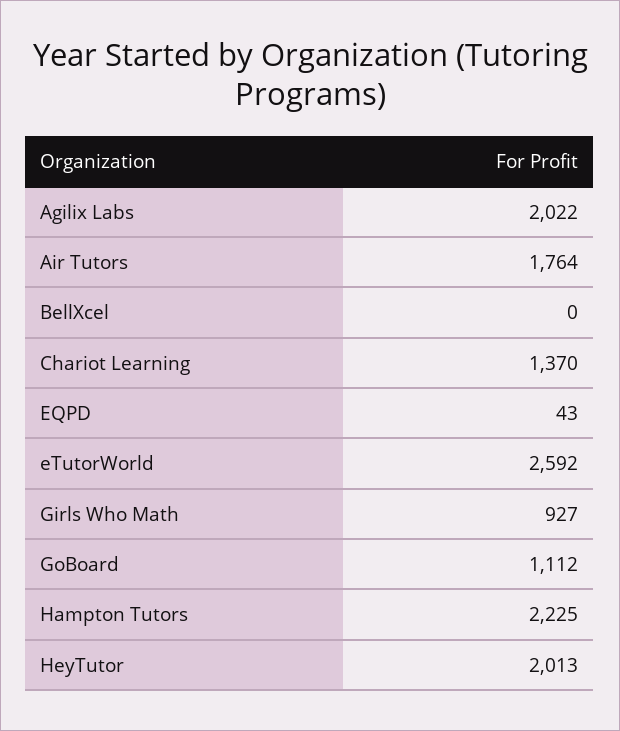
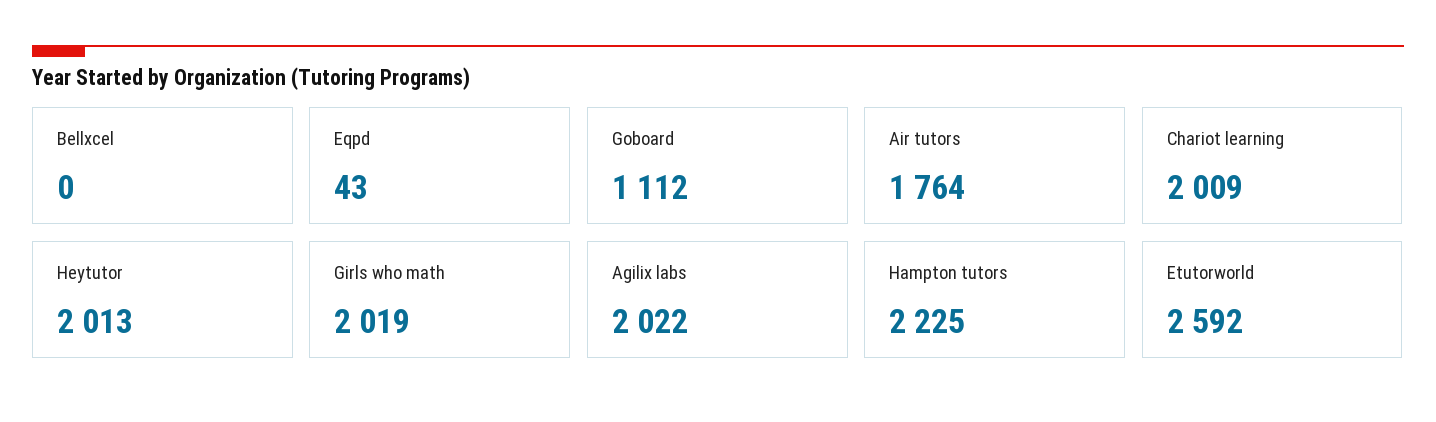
  {
    "Agilix Labs": 2022,
    "Air Tutors": 1764,
    "BellXcel": 0,
-   "Chariot Learning": 1370,
+   "Chariot Learning": 2009,
    "EQPD": 43,
    "eTutorWorld": 2592,
-   "Girls Who Math": 927,
+   "Girls Who Math": 2019,
    "GoBoard": 1112,
    "Hampton Tutors": 2225,
    "HeyTutor": 2013
  }

